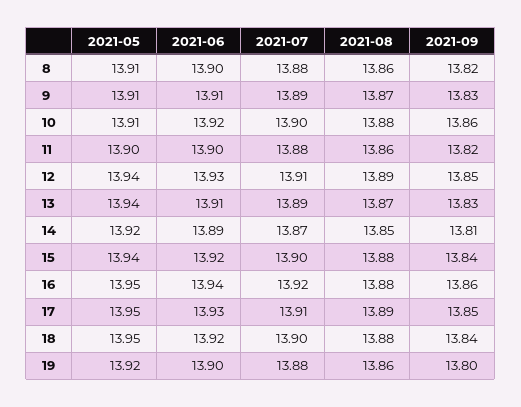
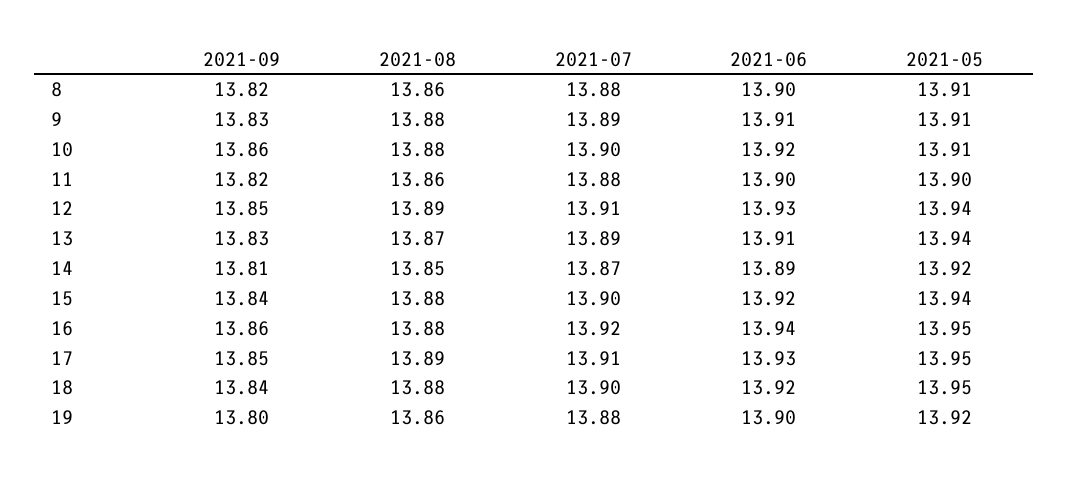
  {
    "2021-05": {
      "8": 13.91,
      "9": 13.91,
      "10": 13.91,
      "11": 13.9,
      "12": 13.94,
      "13": 13.94,
      "14": 13.92,
      "15": 13.94,
      "16": 13.95,
      "17": 13.95,
      "18": 13.95,
      "19": 13.92
    },
    "2021-06": {
      "8": 13.9,
      "9": 13.91,
      "10": 13.92,
      "11": 13.9,
      "12": 13.93,
      "13": 13.91,
      "14": 13.89,
      "15": 13.92,
      "16": 13.94,
      "17": 13.93,
      "18": 13.92,
      "19": 13.9
    },
    "2021-07": {
      "8": 13.88,
      "9": 13.89,
      "10": 13.9,
      "11": 13.88,
      "12": 13.91,
      "13": 13.89,
      "14": 13.87,
      "15": 13.9,
      "16": 13.92,
      "17": 13.91,
      "18": 13.9,
      "19": 13.88
    },
    "2021-08": {
      "8": 13.86,
-     "9": 13.87,
+     "9": 13.88,
      "10": 13.88,
      "11": 13.86,
      "12": 13.89,
      "13": 13.87,
      "14": 13.85,
      "15": 13.88,
      "16": 13.88,
      "17": 13.89,
      "18": 13.88,
      "19": 13.86
    },
    "2021-09": {
      "8": 13.82,
      "9": 13.83,
      "10": 13.86,
      "11": 13.82,
      "12": 13.85,
      "13": 13.83,
      "14": 13.81,
      "15": 13.84,
      "16": 13.86,
      "17": 13.85,
      "18": 13.84,
      "19": 13.8
    }
  }

